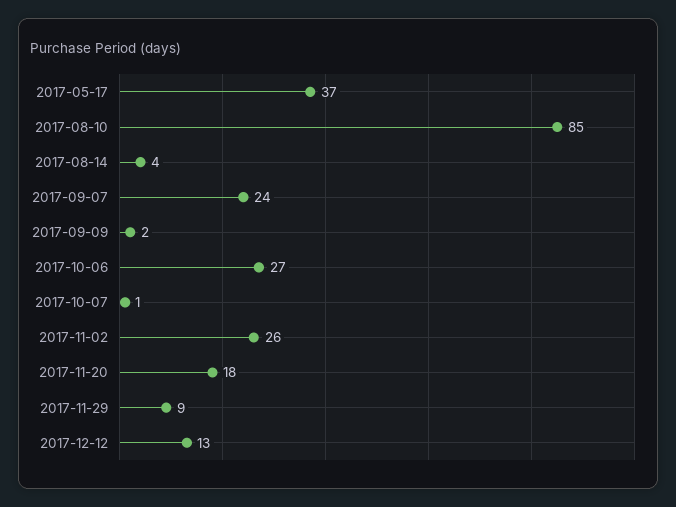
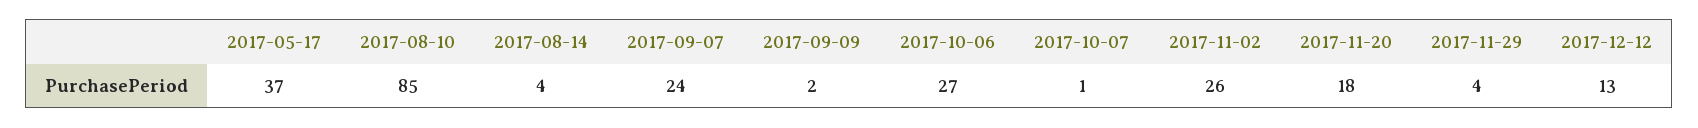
  {
    "2017-05-17": 37,
    "2017-08-10": 85,
    "2017-08-14": 4,
    "2017-09-07": 24,
    "2017-09-09": 2,
    "2017-10-06": 27,
    "2017-10-07": 1,
    "2017-11-02": 26,
    "2017-11-20": 18,
-   "2017-11-29": 9,
+   "2017-11-29": 4,
    "2017-12-12": 13
  }

